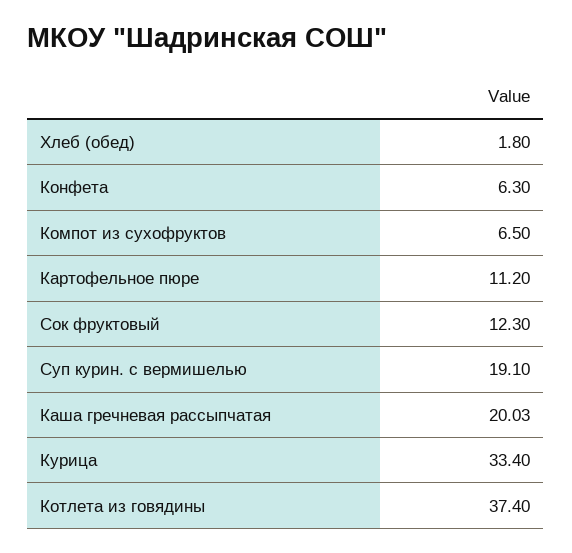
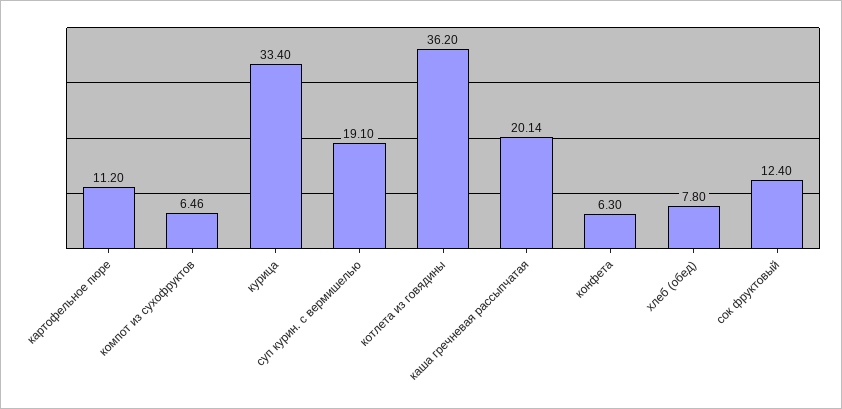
  {
-   "Хлеб (обед)": 1.8,
+   "Хлеб (обед)": 7.8,
    "Конфета": 6.3,
-   "Компот из сухофруктов": 6.5,
+   "Компот из сухофруктов": 6.46,
    "Картофельное пюре": 11.2,
-   "Сок фруктовый": 12.3,
+   "Сок фруктовый": 12.4,
    "Суп курин. с вермишелью": 19.1,
-   "Каша гречневая рассыпчатая": 20.03,
+   "Каша гречневая рассыпчатая": 20.14,
    "Курица": 33.4,
-   "Котлета из говядины": 37.4
+   "Котлета из говядины": 36.2
  }

